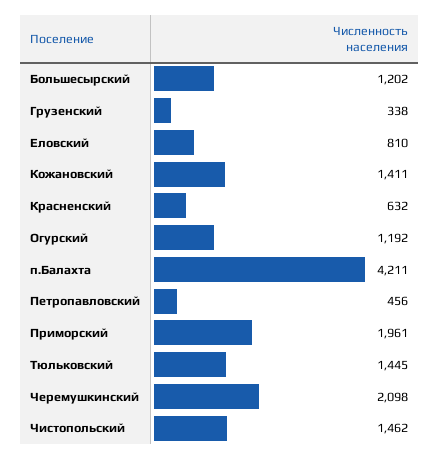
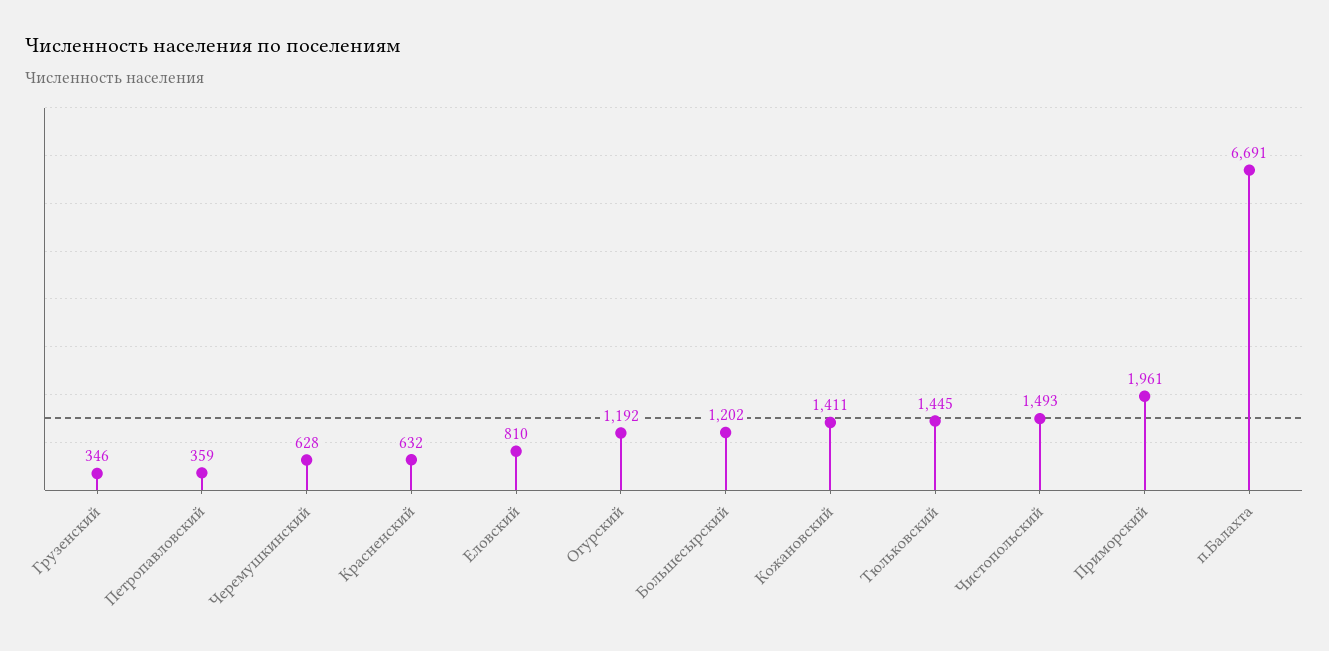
  {
    "Большесырский": 1202,
-   "Грузенский": 338,
+   "Грузенский": 346,
    "Еловский": 810,
    "Кожановский": 1411,
    "Красненский": 632,
    "Огурский": 1192,
-   "п.Балахта": 4211,
+   "п.Балахта": 6691,
-   "Петропавловский": 456,
+   "Петропавловский": 359,
    "Приморский": 1961,
    "Тюльковский": 1445,
-   "Черемушкинский": 2098,
+   "Черемушкинский": 628,
-   "Чистопольский": 1462
+   "Чистопольский": 1493
  }

